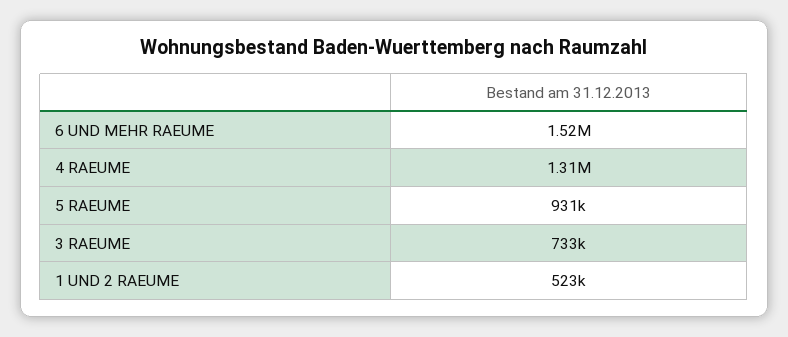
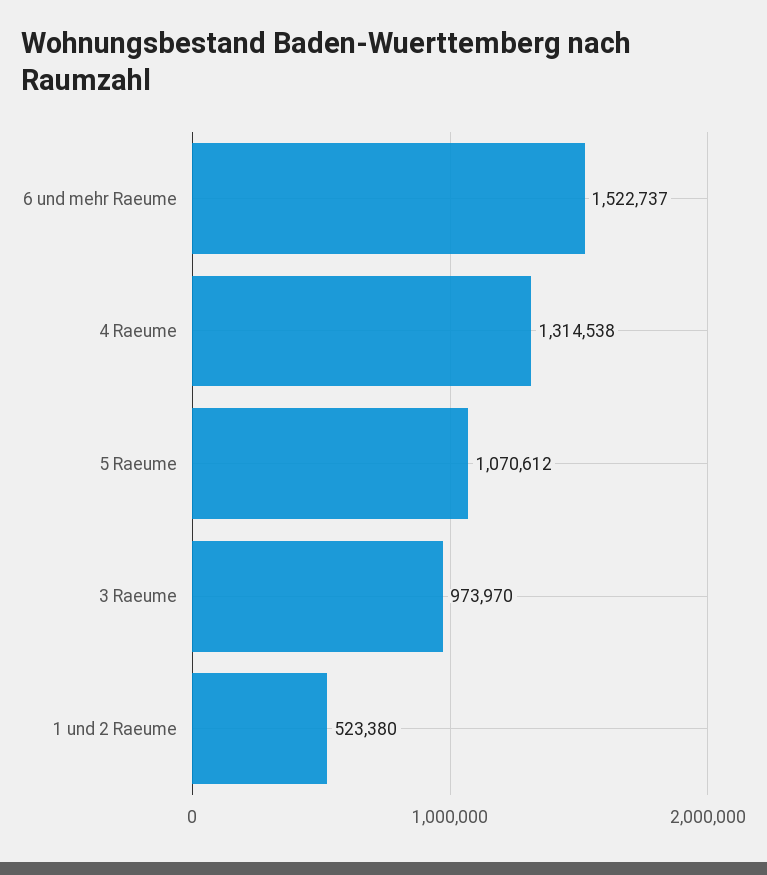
  {
    "6 UND MEHR RAEUME": 1522737,
    "4 RAEUME": 1314538,
-   "5 RAEUME": 931000,
+   "5 RAEUME": 1070612,
-   "3 RAEUME": 733000,
+   "3 RAEUME": 973970,
    "1 UND 2 RAEUME": 523380
  }

